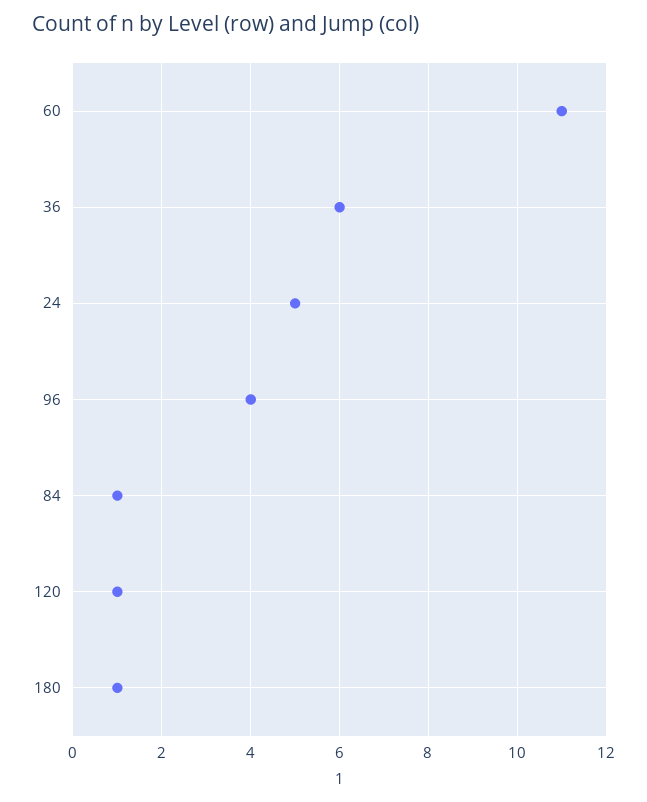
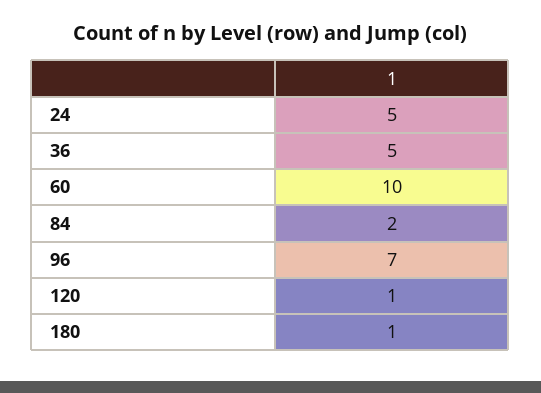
  {
-   "60": 11,
+   "60": 10,
-   "36": 6,
+   "36": 5,
    "24": 5,
-   "96": 4,
+   "96": 7,
-   "84": 1,
+   "84": 2,
    "120": 1,
    "180": 1
  }

